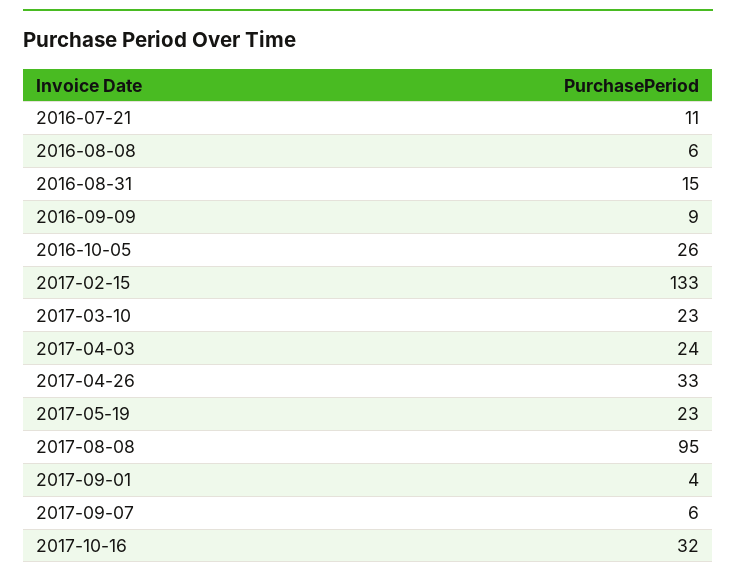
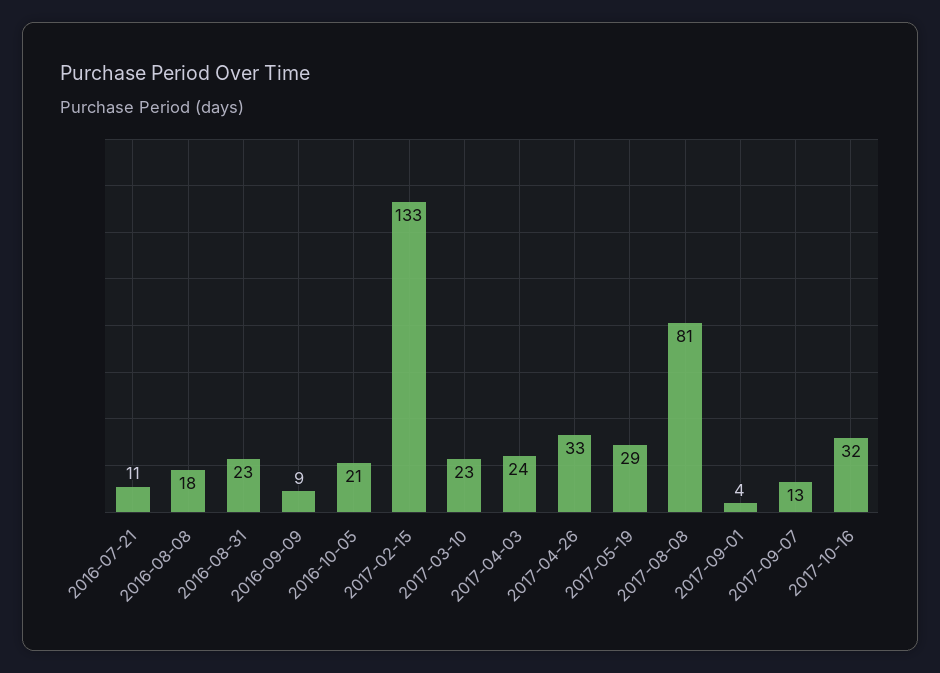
  {
    "2016-07-21": 11,
-   "2016-08-08": 6,
+   "2016-08-08": 18,
-   "2016-08-31": 15,
+   "2016-08-31": 23,
    "2016-09-09": 9,
-   "2016-10-05": 26,
+   "2016-10-05": 21,
    "2017-02-15": 133,
    "2017-03-10": 23,
    "2017-04-03": 24,
    "2017-04-26": 33,
-   "2017-05-19": 23,
+   "2017-05-19": 29,
-   "2017-08-08": 95,
+   "2017-08-08": 81,
    "2017-09-01": 4,
-   "2017-09-07": 6,
+   "2017-09-07": 13,
    "2017-10-16": 32
  }

